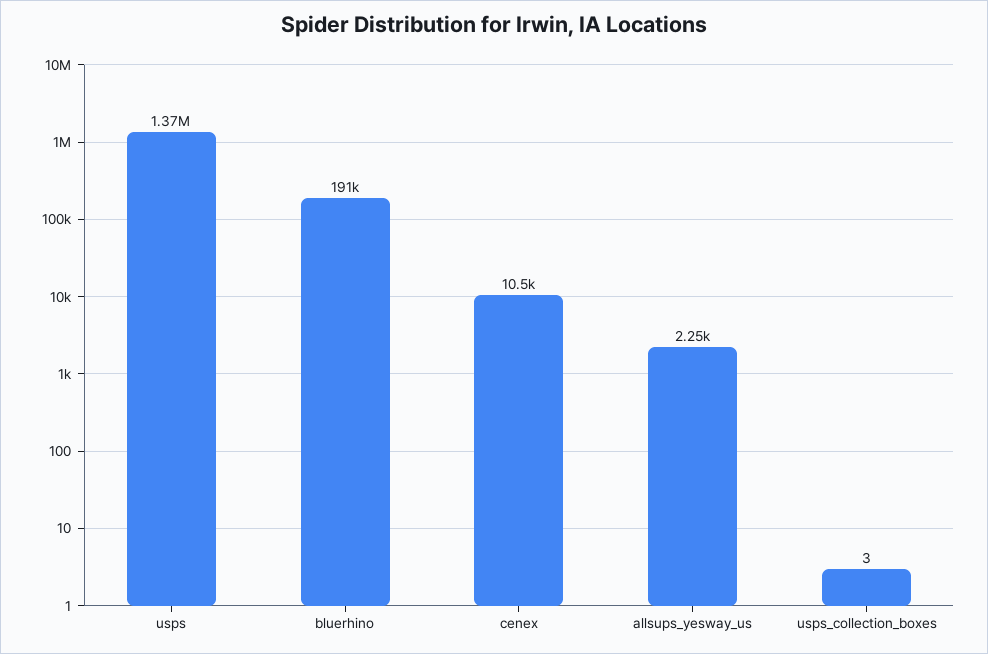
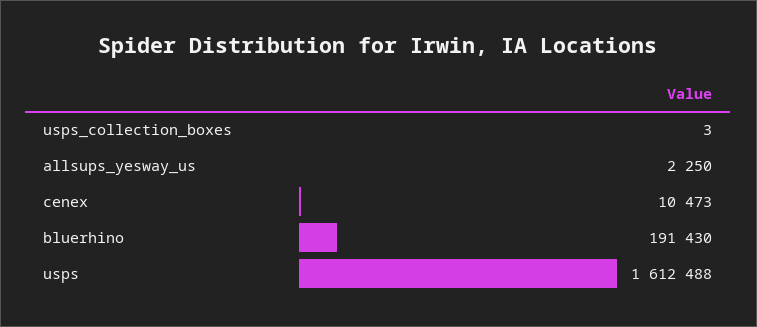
  {
-   "usps": 1370000,
+   "usps": 1612488,
    "bluerhino": 191430,
    "cenex": 10473,
    "allsups_yesway_us": 2250,
    "usps_collection_boxes": 3
  }

